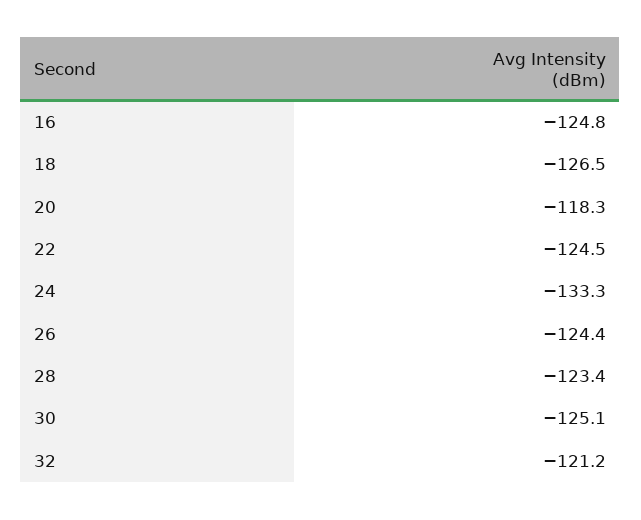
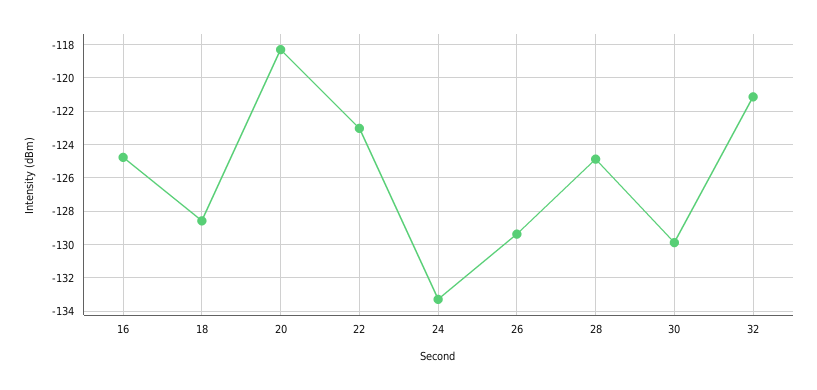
  {
    "16": -124.8,
-   "18": -126.5,
+   "18": -128.5,
    "20": -118.3,
-   "22": -124.5,
+   "22": -123,
    "24": -133.3,
-   "26": -124.4,
+   "26": -129.5,
-   "28": -123.4,
+   "28": -125,
-   "30": -125.1,
+   "30": -130,
    "32": -121.2
  }

